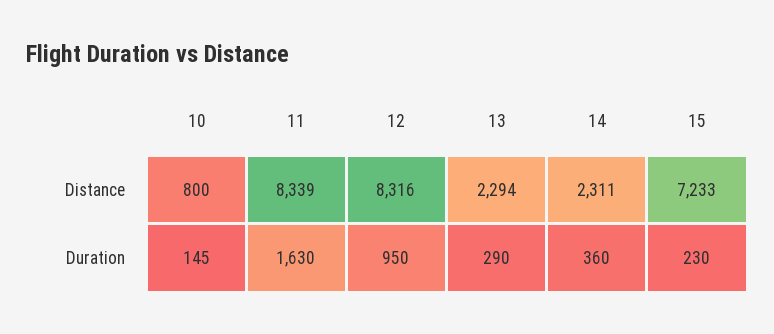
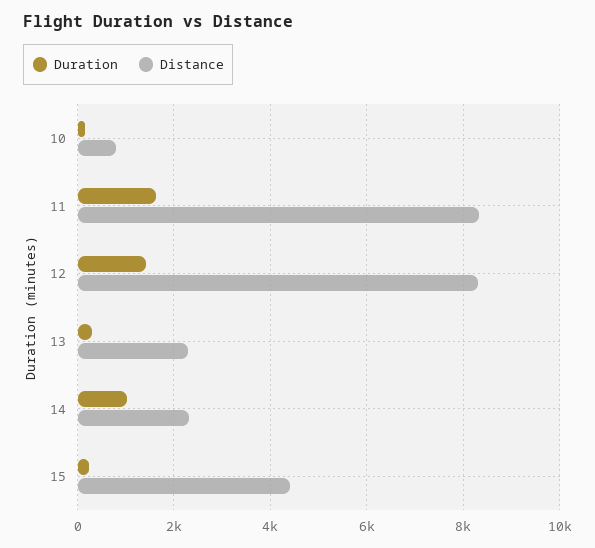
  {
    "Distance": {
      "10": 800,
      "11": 8339,
      "12": 8316,
      "13": 2294,
      "14": 2311,
-     "15": 7233
+     "15": 4400
    },
    "Duration": {
      "10": 145,
      "11": 1630,
-     "12": 950,
+     "12": 1400,
      "13": 290,
-     "14": 360,
+     "14": 1000,
      "15": 230
    }
  }

